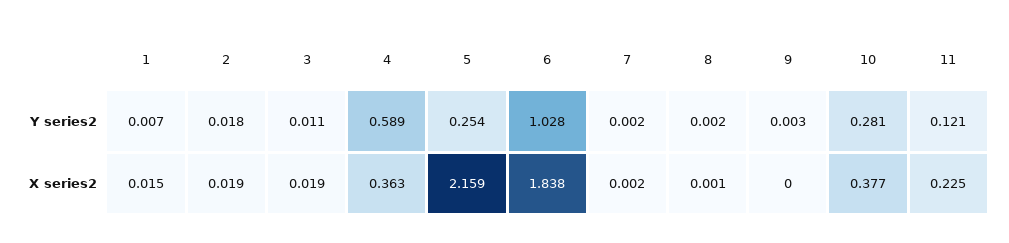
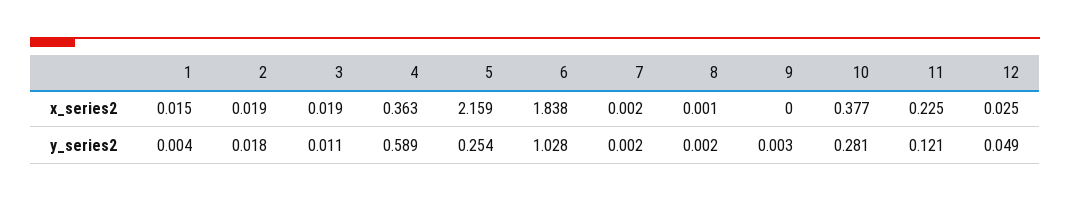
  {
    "1": {
-     "Y series2": 0.007,
+     "Y series2": 0.004,
      "X series2": 0.015
    },
    "2": {
      "Y series2": 0.018,
      "X series2": 0.019
    },
    "3": {
      "Y series2": 0.011,
      "X series2": 0.019
    },
    "4": {
      "Y series2": 0.589,
      "X series2": 0.363
    },
    "5": {
      "Y series2": 0.254,
      "X series2": 2.159
    },
    "6": {
      "Y series2": 1.028,
      "X series2": 1.838
    },
    "7": {
      "Y series2": 0.002,
      "X series2": 0.002
    },
    "8": {
      "Y series2": 0.002,
      "X series2": 0.001
    },
    "9": {
      "Y series2": 0.003,
      "X series2": 0
    },
    "10": {
      "Y series2": 0.281,
      "X series2": 0.377
    },
    "11": {
      "Y series2": 0.121,
      "X series2": 0.225
-   }
+   },
+   "12": {
+     "X series2": 0.025,
+     "Y series2": 0.049
+   }
  }

